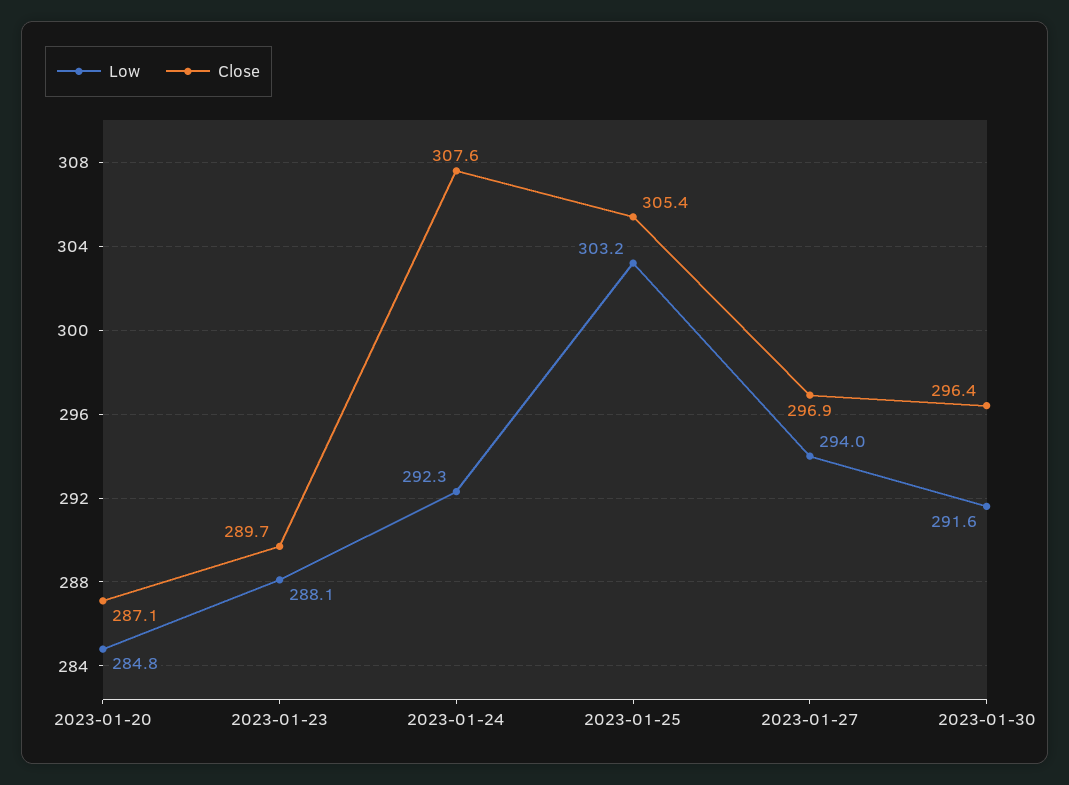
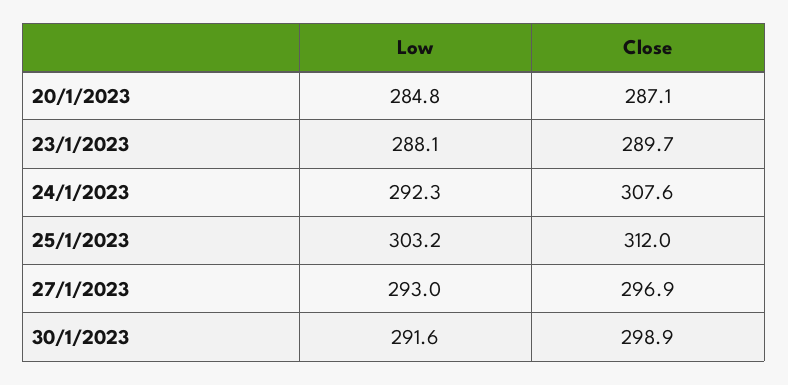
  {
    "Low": {
      "2023-01-20": 284.8,
      "2023-01-23": 288.1,
      "2023-01-24": 292.3,
      "2023-01-25": 303.2,
-     "2023-01-27": 294,
+     "2023-01-27": 293,
      "2023-01-30": 291.6
    },
    "Close": {
      "2023-01-20": 287.1,
      "2023-01-23": 289.7,
      "2023-01-24": 307.6,
-     "2023-01-25": 305.4,
+     "2023-01-25": 312,
      "2023-01-27": 296.9,
-     "2023-01-30": 296.4
+     "2023-01-30": 298.9
    }
  }

